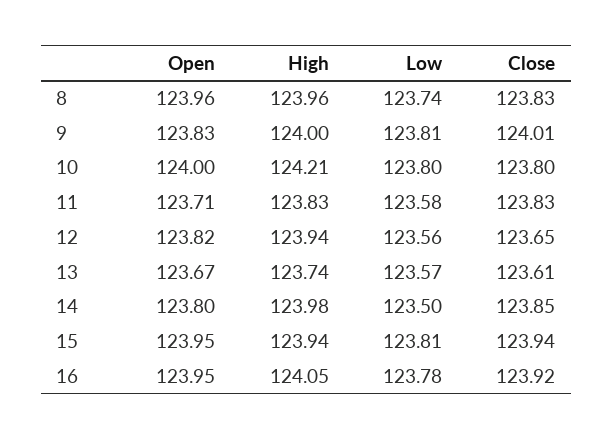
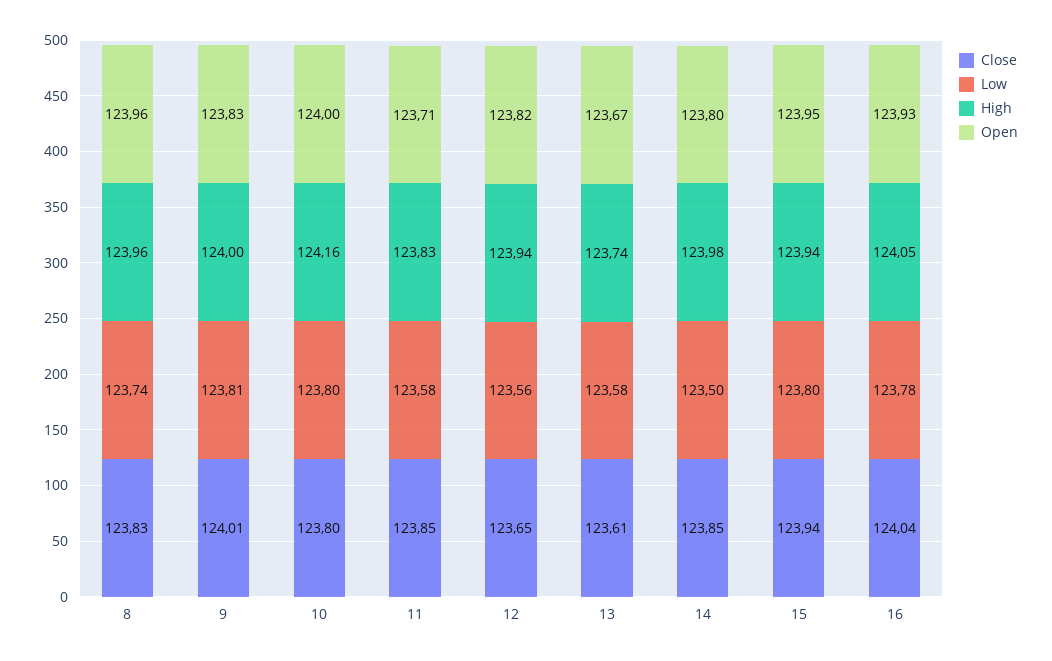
  {
    "Open": {
      "8": 123.96,
      "9": 123.83,
      "10": 124,
      "11": 123.71,
      "12": 123.82,
      "13": 123.67,
      "14": 123.8,
      "15": 123.95,
-     "16": 123.95
+     "16": 123.93
    },
    "High": {
      "8": 123.96,
      "9": 124,
-     "10": 124.21,
+     "10": 124.16,
      "11": 123.83,
      "12": 123.94,
      "13": 123.74,
      "14": 123.98,
      "15": 123.94,
      "16": 124.05
    },
    "Low": {
      "8": 123.74,
      "9": 123.81,
      "10": 123.8,
      "11": 123.58,
      "12": 123.56,
-     "13": 123.57,
+     "13": 123.58,
      "14": 123.5,
-     "15": 123.81,
+     "15": 123.8,
      "16": 123.78
    },
    "Close": {
      "8": 123.83,
      "9": 124.01,
      "10": 123.8,
-     "11": 123.83,
+     "11": 123.85,
      "12": 123.65,
      "13": 123.61,
      "14": 123.85,
      "15": 123.94,
-     "16": 123.92
+     "16": 124.04
    }
  }

